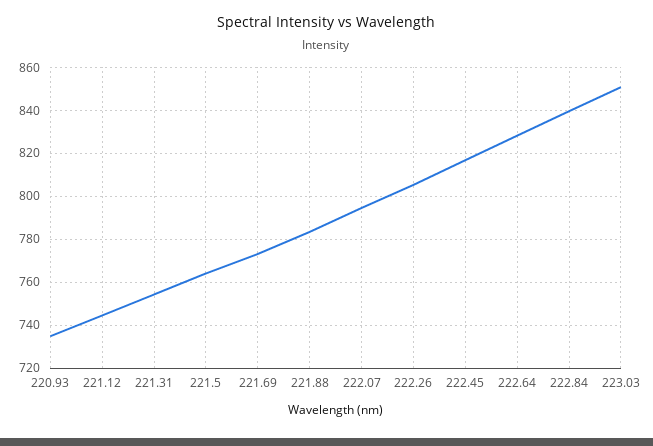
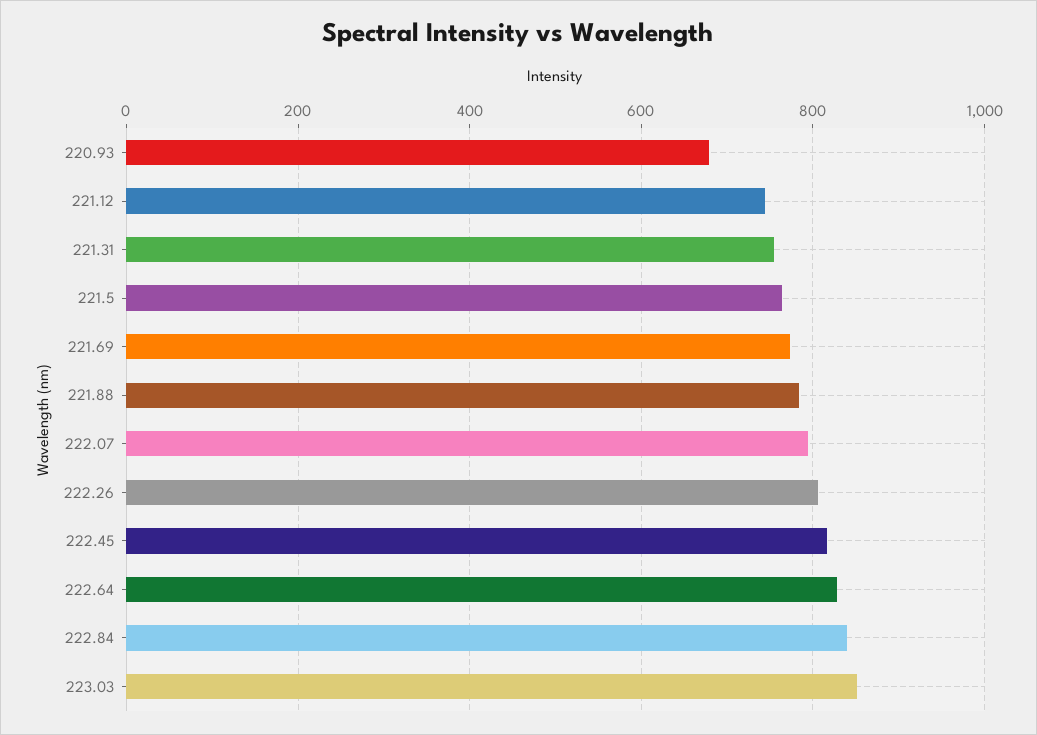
  {
-   "220.93": 735,
+   "220.93": 680,
    "221.12": 745,
    "221.31": 755,
    "221.5": 765,
    "221.69": 775,
    "221.88": 785,
    "222.07": 795,
    "222.26": 805,
    "222.45": 815,
    "222.64": 830,
    "222.84": 840,
    "223.03": 850
  }

